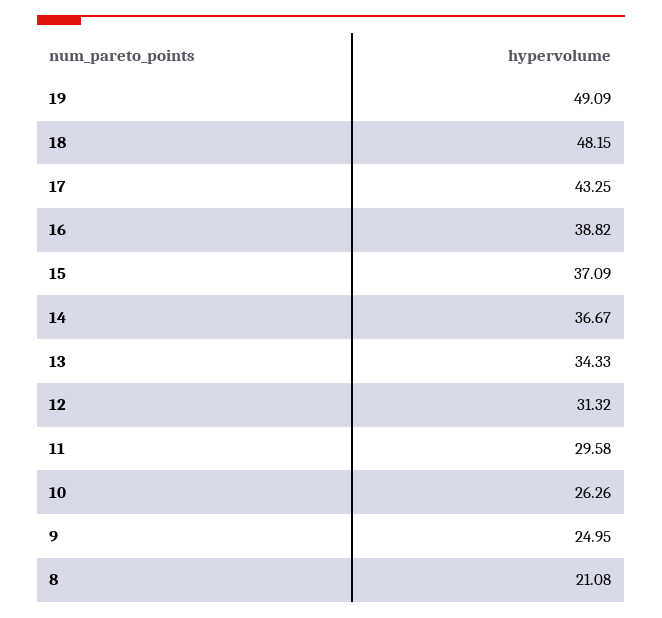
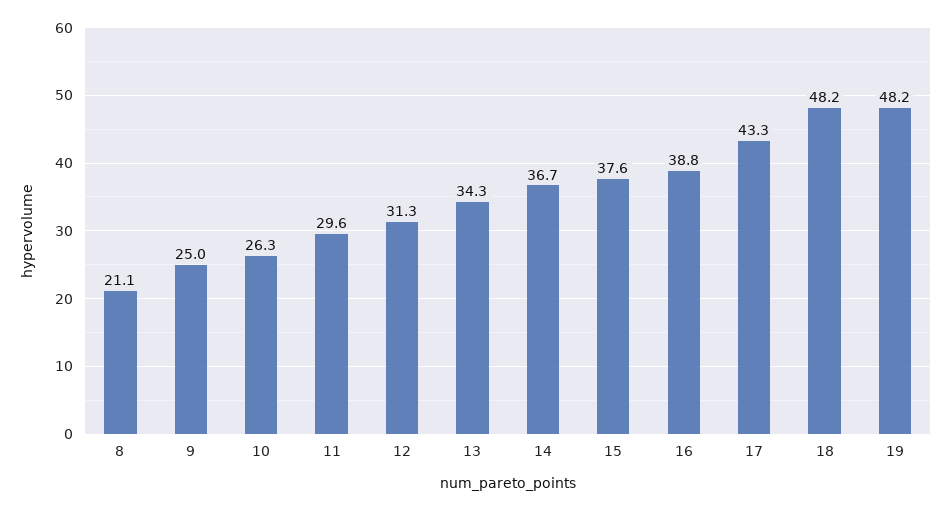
  {
-   "19": 49.09,
+   "19": 48.2,
    "18": 48.15,
    "17": 43.25,
    "16": 38.82,
-   "15": 37.09,
+   "15": 37.6,
    "14": 36.67,
    "13": 34.33,
    "12": 31.32,
    "11": 29.58,
    "10": 26.26,
    "9": 24.95,
    "8": 21.08
  }

